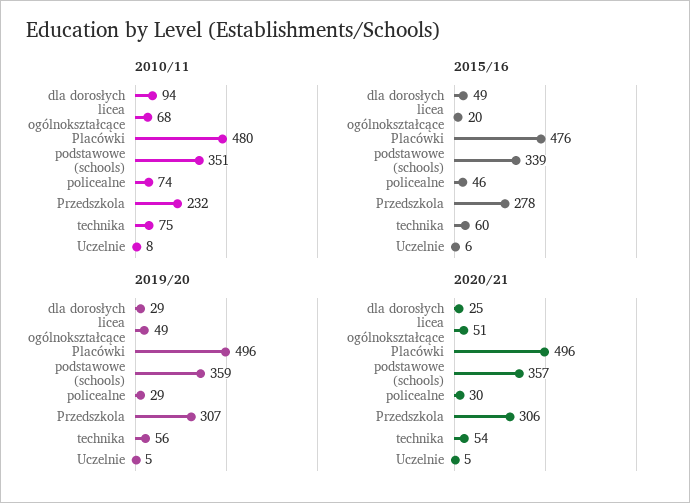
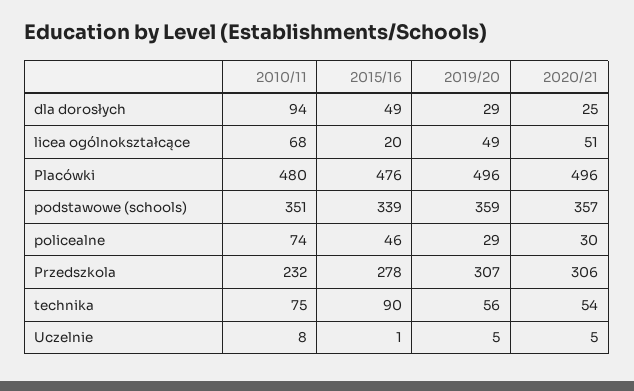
  {
    "2010/11": {
      "dla dorosłych": 94,
      "licea ogólnokształcące": 68,
      "Placówki": 480,
      "podstawowe (schools)": 351,
      "policealne": 74,
      "Przedszkola": 232,
      "technika": 75,
      "Uczelnie": 8
    },
    "2015/16": {
      "dla dorosłych": 49,
      "licea ogólnokształcące": 20,
      "Placówki": 476,
      "podstawowe (schools)": 339,
      "policealne": 46,
      "Przedszkola": 278,
-     "technika": 60,
+     "technika": 90,
-     "Uczelnie": 6
+     "Uczelnie": 1
    },
    "2019/20": {
      "dla dorosłych": 29,
      "licea ogólnokształcące": 49,
      "Placówki": 496,
      "podstawowe (schools)": 359,
      "policealne": 29,
      "Przedszkola": 307,
      "technika": 56,
      "Uczelnie": 5
    },
    "2020/21": {
      "dla dorosłych": 25,
      "licea ogólnokształcące": 51,
      "Placówki": 496,
      "podstawowe (schools)": 357,
      "policealne": 30,
      "Przedszkola": 306,
      "technika": 54,
      "Uczelnie": 5
    }
  }

